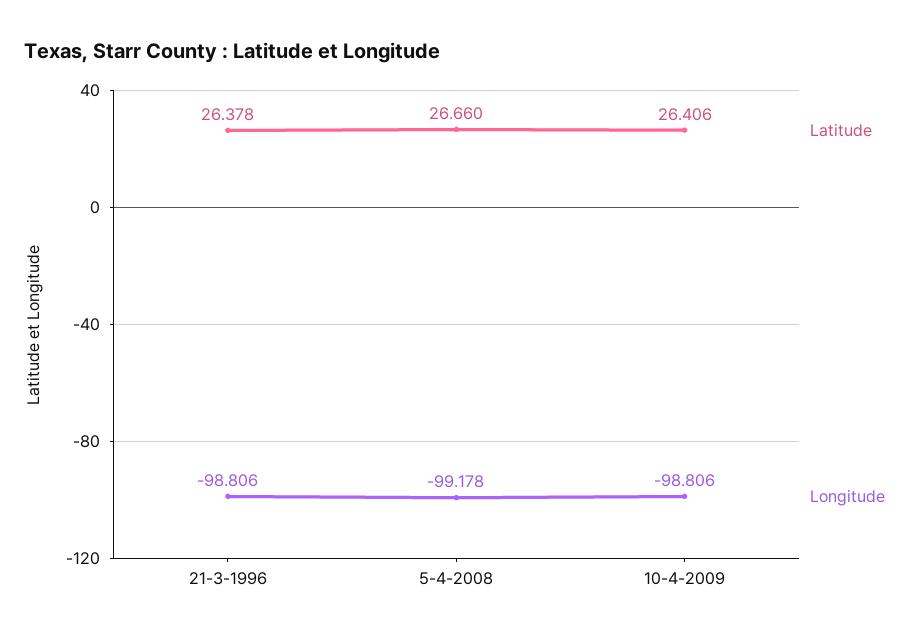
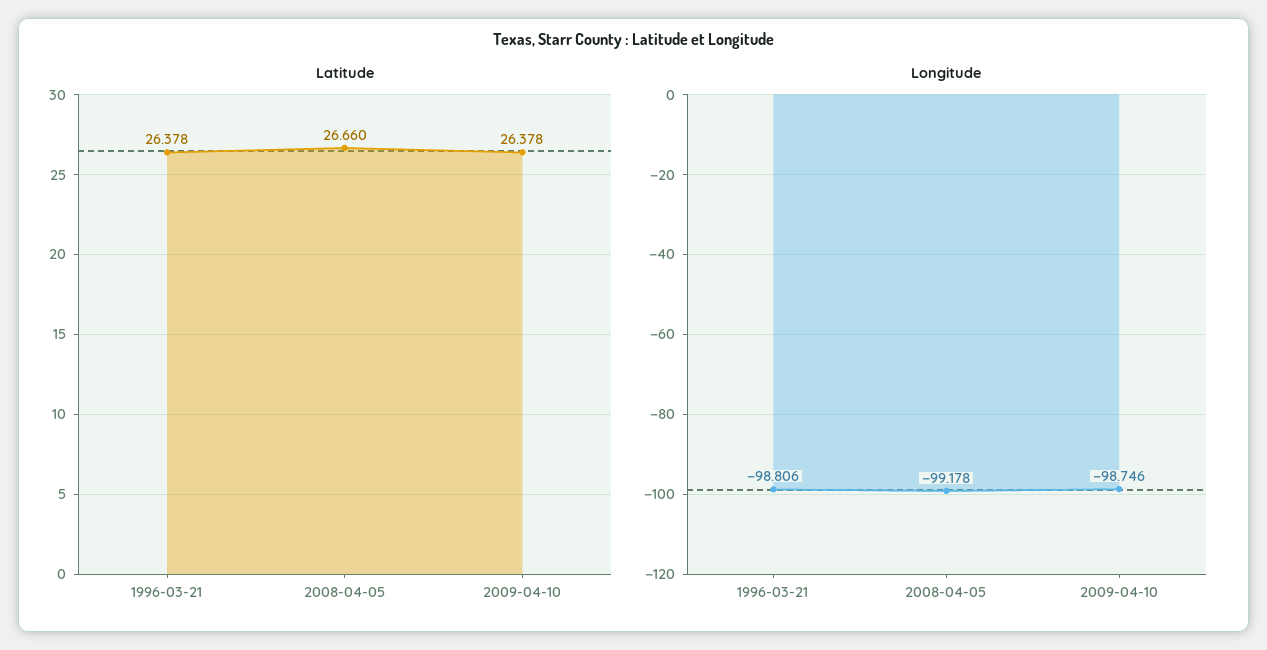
  {
    "Latitude": {
      "21-3-1996": 26.378,
      "5-4-2008": 26.66,
-     "10-4-2009": 26.406
+     "10-4-2009": 26.378
    },
    "Longitude": {
      "21-3-1996": -98.806,
      "5-4-2008": -99.178,
-     "10-4-2009": -98.806
+     "10-4-2009": -98.746
    }
  }

